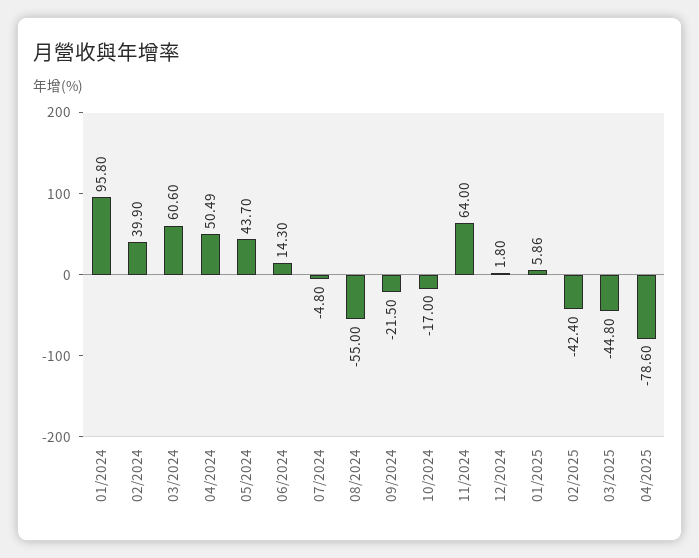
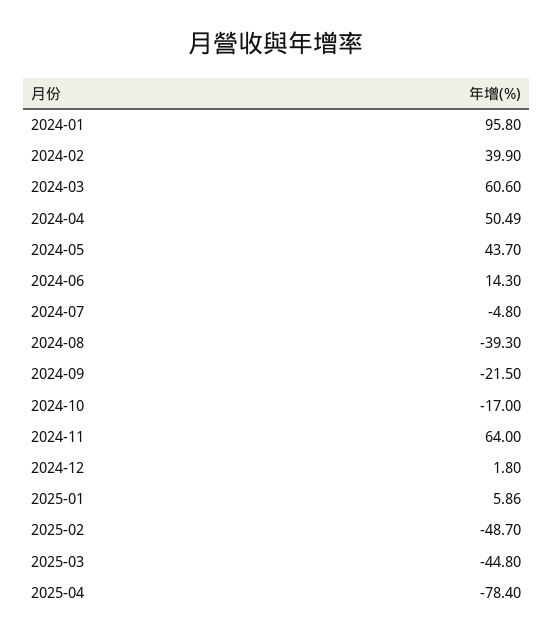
  {
    "01/2024": 95.8,
    "02/2024": 39.9,
    "03/2024": 60.6,
    "04/2024": 50.49,
    "05/2024": 43.7,
    "06/2024": 14.3,
    "07/2024": -4.8,
-   "08/2024": -55,
+   "08/2024": -39.3,
    "09/2024": -21.5,
    "10/2024": -17,
    "11/2024": 64,
    "12/2024": 1.8,
    "01/2025": 5.86,
-   "02/2025": -42.4,
+   "02/2025": -48.7,
    "03/2025": -44.8,
-   "04/2025": -78.6
+   "04/2025": -78.4
  }

